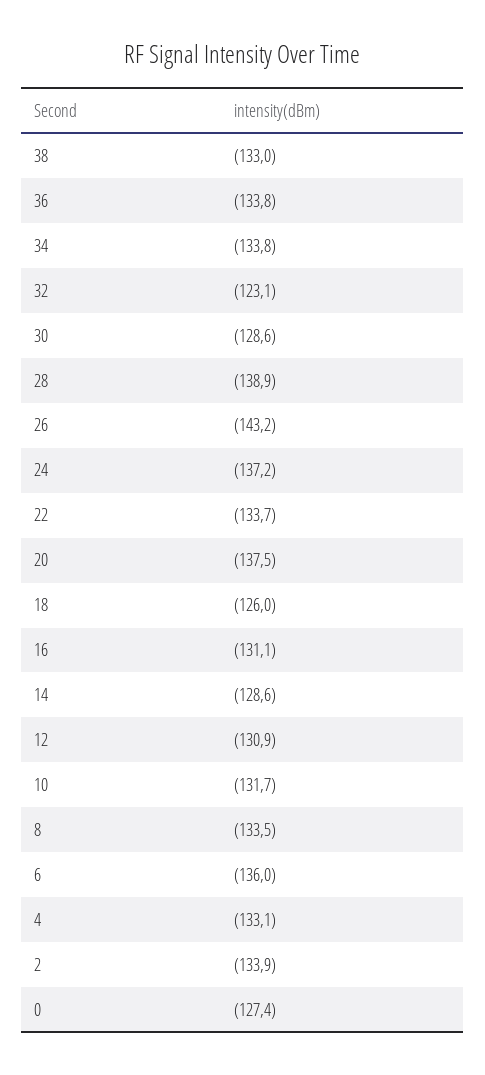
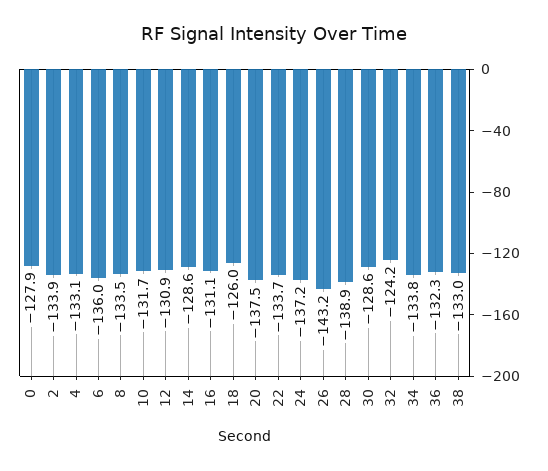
  {
    "38": -133,
-   "36": -133.8,
+   "36": -132.3,
    "34": -133.8,
-   "32": -123.1,
+   "32": -124.2,
    "30": -128.6,
    "28": -138.9,
    "26": -143.2,
    "24": -137.2,
    "22": -133.7,
    "20": -137.5,
    "18": -126,
    "16": -131.1,
    "14": -128.6,
    "12": -130.9,
    "10": -131.7,
    "8": -133.5,
    "6": -136,
    "4": -133.1,
    "2": -133.9,
-   "0": -127.4
+   "0": -127.9
  }

